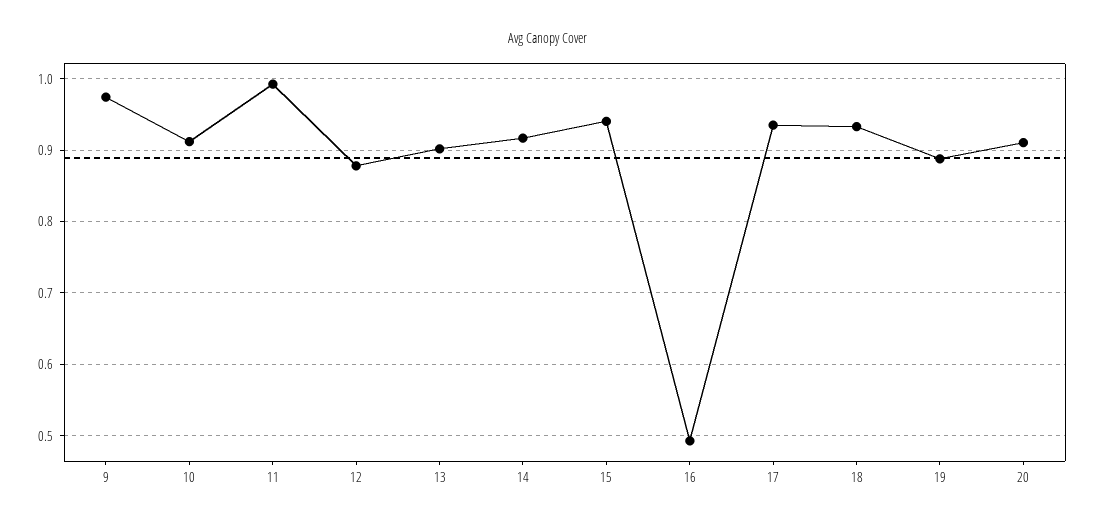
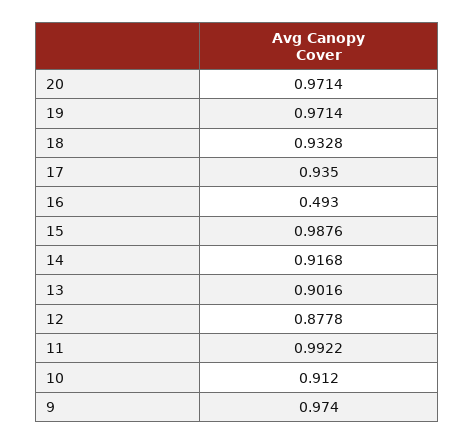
  {
    "9": 0.974,
    "10": 0.912,
    "11": 0.9922,
    "12": 0.8778,
    "13": 0.9016,
    "14": 0.9168,
-   "15": 0.94,
+   "15": 0.9876,
    "16": 0.493,
    "17": 0.935,
    "18": 0.9328,
-   "19": 0.89,
+   "19": 0.9714,
-   "20": 0.91
+   "20": 0.9714
  }

